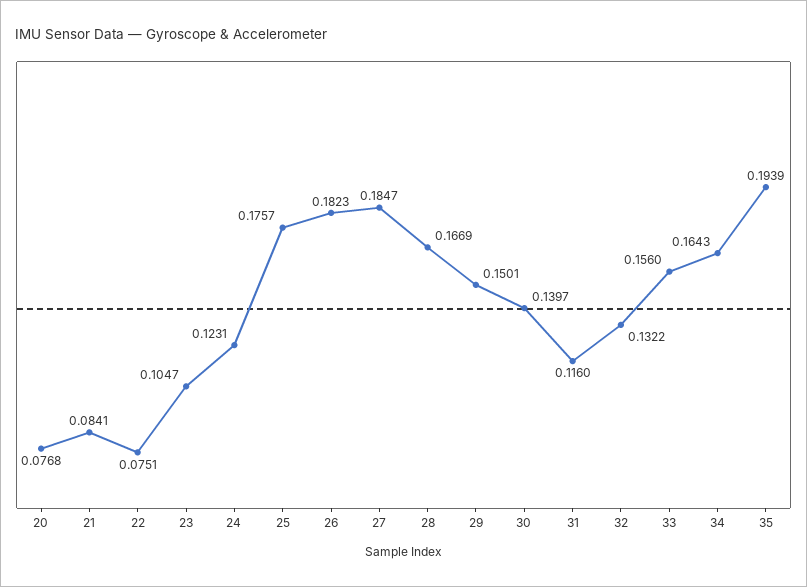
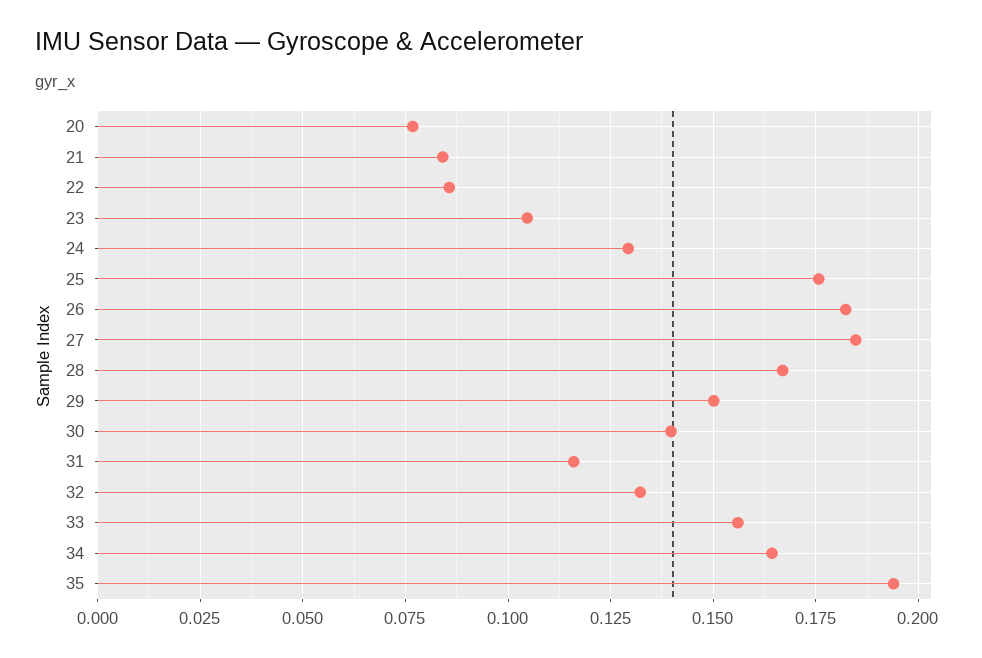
  {
    "20": 0.0768,
    "21": 0.0841,
-   "22": 0.0751,
+   "22": 0.085,
    "23": 0.1047,
-   "24": 0.1231,
+   "24": 0.13,
    "25": 0.1757,
    "26": 0.1823,
    "27": 0.1847,
    "28": 0.1669,
    "29": 0.1501,
    "30": 0.1397,
    "31": 0.116,
    "32": 0.1322,
    "33": 0.156,
    "34": 0.1643,
    "35": 0.1939
  }

